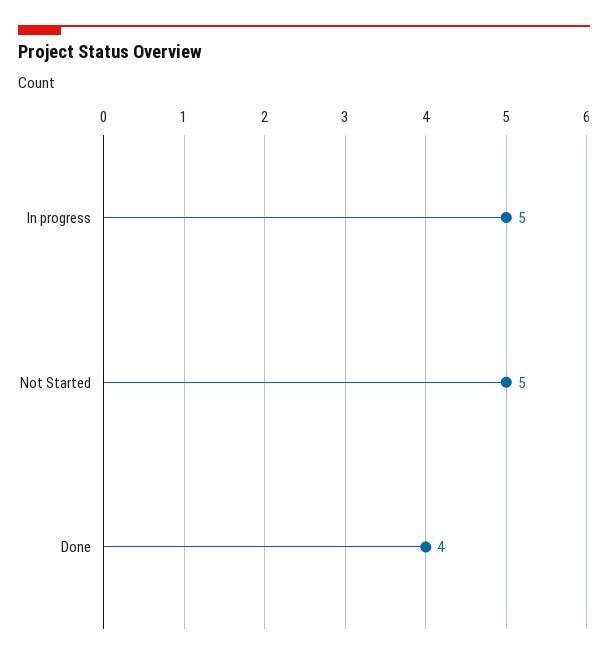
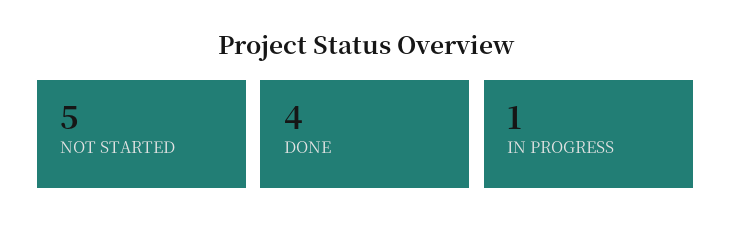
  {
-   "In progress": 5,
+   "In progress": 1,
    "Not Started": 5,
    "Done": 4
  }

